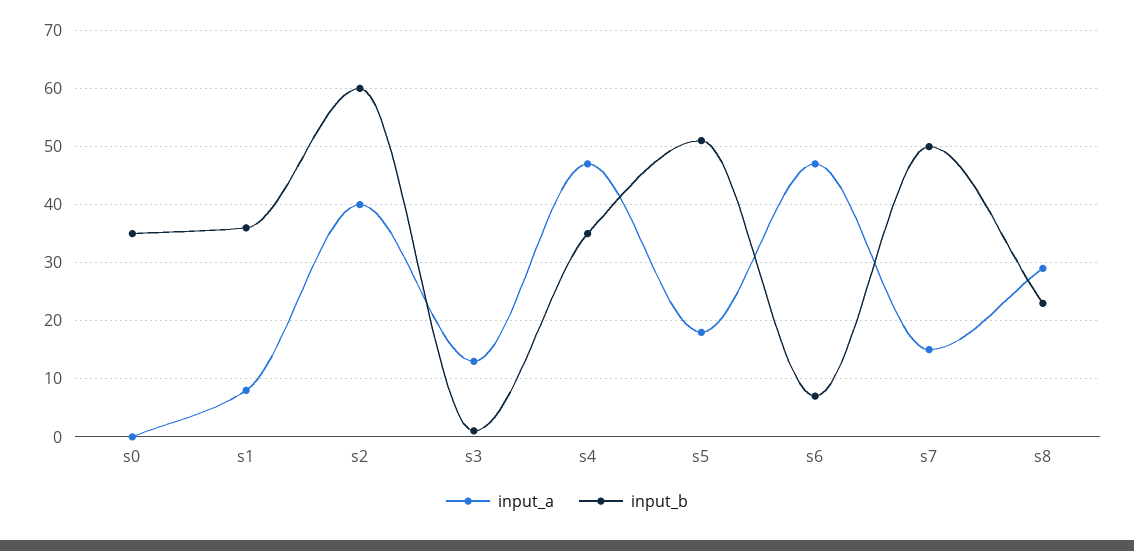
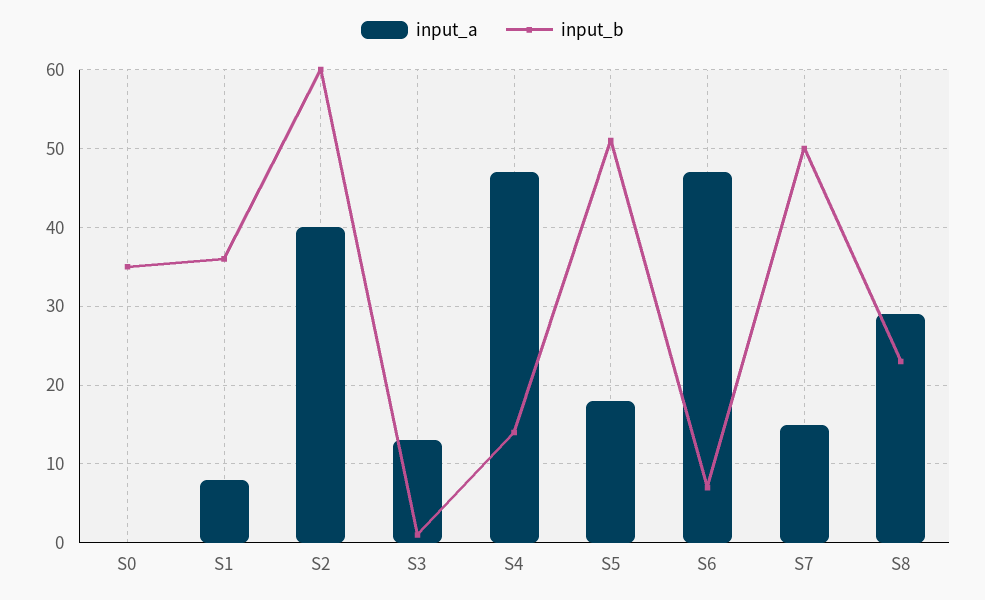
  {
    "input_a": {
      "s0": 0,
      "s1": 8,
      "s2": 40,
      "s3": 13,
      "s4": 47,
      "s5": 18,
      "s6": 47,
      "s7": 15,
      "s8": 29
    },
    "input_b": {
      "s0": 35,
      "s1": 36,
      "s2": 60,
      "s3": 1,
-     "s4": 35,
+     "s4": 14,
      "s5": 51,
      "s6": 7,
      "s7": 50,
      "s8": 23
    }
  }

